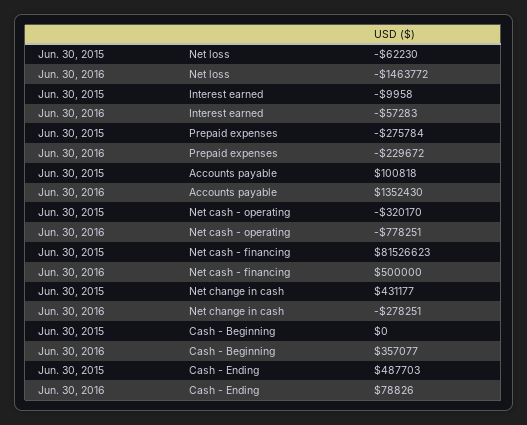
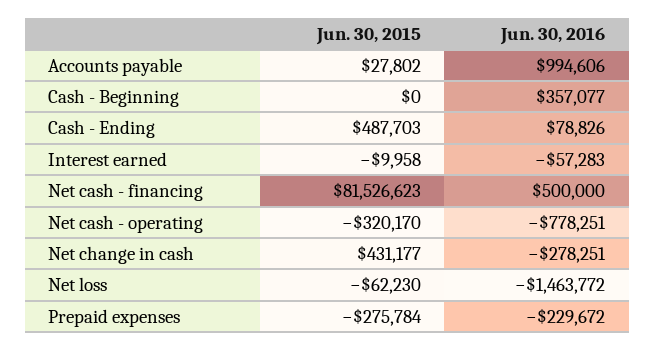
  {
    "Jun. 30, 2015": {
      "Net loss": -62230,
      "Interest earned": -9958,
      "Prepaid expenses": -275784,
-     "Accounts payable": 100818,
+     "Accounts payable": 27802,
      "Net cash - operating": -320170,
      "Net cash - financing": 81526623,
      "Net change in cash": 431177,
      "Cash - Beginning": 0,
      "Cash - Ending": 487703
    },
    "Jun. 30, 2016": {
      "Net loss": -1463772,
      "Interest earned": -57283,
      "Prepaid expenses": -229672,
-     "Accounts payable": 1352430,
+     "Accounts payable": 994606,
      "Net cash - operating": -778251,
      "Net cash - financing": 500000,
      "Net change in cash": -278251,
      "Cash - Beginning": 357077,
      "Cash - Ending": 78826
    }
  }

